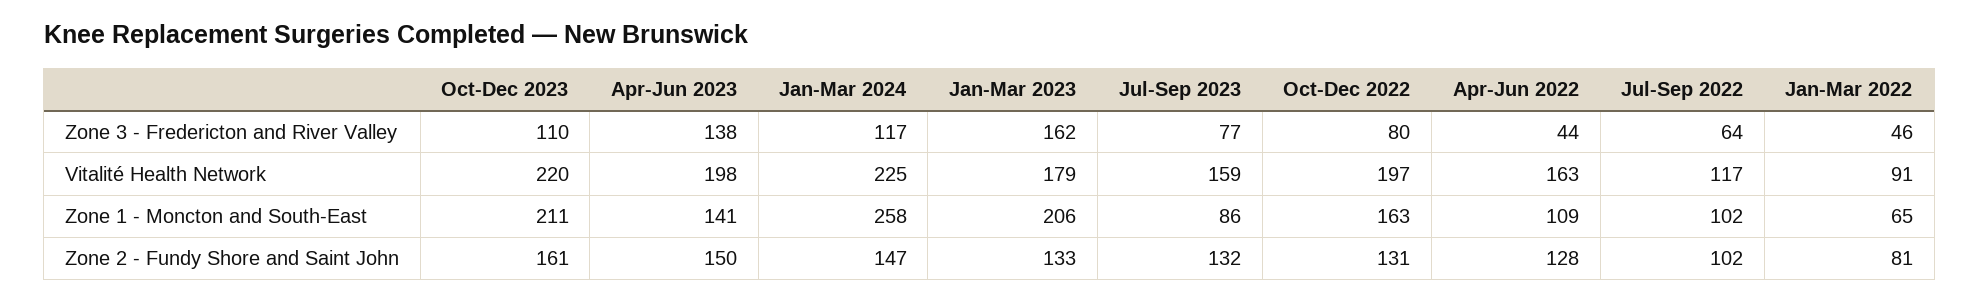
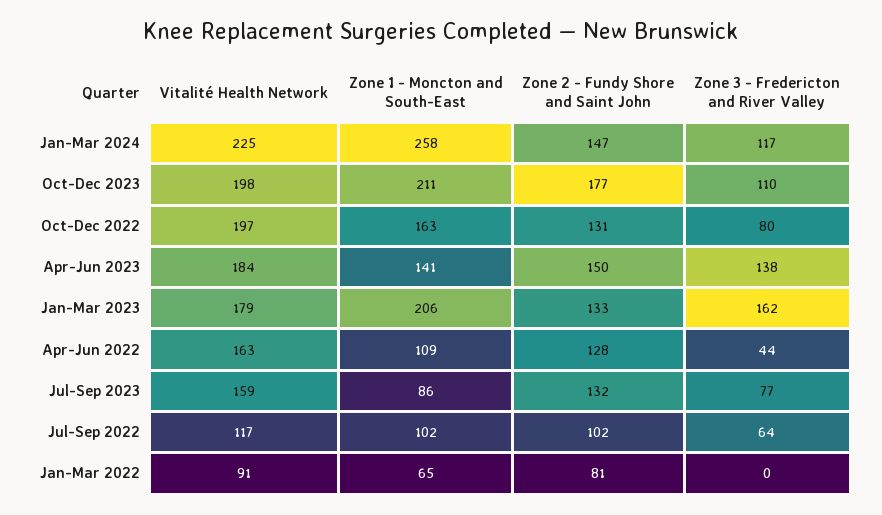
  {
    "Oct-Dec 2023": {
      "Zone 3 - Fredericton and River Valley": 110,
-     "Vitalité Health Network": 220,
+     "Vitalité Health Network": 198,
      "Zone 1 - Moncton and South-East": 211,
-     "Zone 2 - Fundy Shore and Saint John": 161
+     "Zone 2 - Fundy Shore and Saint John": 177
    },
    "Apr-Jun 2023": {
      "Zone 3 - Fredericton and River Valley": 138,
-     "Vitalité Health Network": 198,
+     "Vitalité Health Network": 184,
      "Zone 1 - Moncton and South-East": 141,
      "Zone 2 - Fundy Shore and Saint John": 150
    },
    "Jan-Mar 2024": {
      "Zone 3 - Fredericton and River Valley": 117,
      "Vitalité Health Network": 225,
      "Zone 1 - Moncton and South-East": 258,
      "Zone 2 - Fundy Shore and Saint John": 147
    },
    "Jan-Mar 2023": {
      "Zone 3 - Fredericton and River Valley": 162,
      "Vitalité Health Network": 179,
      "Zone 1 - Moncton and South-East": 206,
      "Zone 2 - Fundy Shore and Saint John": 133
    },
    "Jul-Sep 2023": {
      "Zone 3 - Fredericton and River Valley": 77,
      "Vitalité Health Network": 159,
      "Zone 1 - Moncton and South-East": 86,
      "Zone 2 - Fundy Shore and Saint John": 132
    },
    "Oct-Dec 2022": {
      "Zone 3 - Fredericton and River Valley": 80,
      "Vitalité Health Network": 197,
      "Zone 1 - Moncton and South-East": 163,
      "Zone 2 - Fundy Shore and Saint John": 131
    },
    "Apr-Jun 2022": {
      "Zone 3 - Fredericton and River Valley": 44,
      "Vitalité Health Network": 163,
      "Zone 1 - Moncton and South-East": 109,
      "Zone 2 - Fundy Shore and Saint John": 128
    },
    "Jul-Sep 2022": {
      "Zone 3 - Fredericton and River Valley": 64,
      "Vitalité Health Network": 117,
      "Zone 1 - Moncton and South-East": 102,
      "Zone 2 - Fundy Shore and Saint John": 102
    },
    "Jan-Mar 2022": {
-     "Zone 3 - Fredericton and River Valley": 46,
+     "Zone 3 - Fredericton and River Valley": 0,
      "Vitalité Health Network": 91,
      "Zone 1 - Moncton and South-East": 65,
      "Zone 2 - Fundy Shore and Saint John": 81
    }
  }

